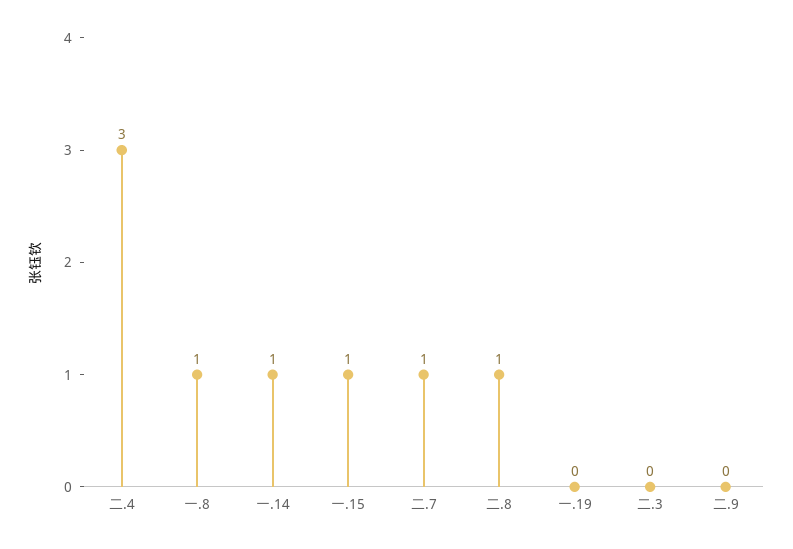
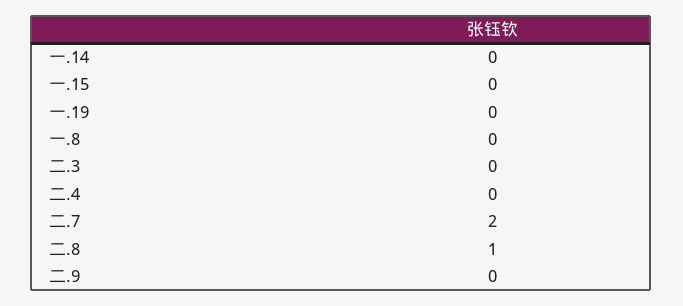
  {
-   "二.4": 3,
+   "二.4": 0,
-   "一.8": 1,
+   "一.8": 0,
-   "一.14": 1,
+   "一.14": 0,
-   "一.15": 1,
+   "一.15": 0,
-   "二.7": 1,
+   "二.7": 2,
    "二.8": 1,
    "一.19": 0,
    "二.3": 0,
    "二.9": 0
  }

